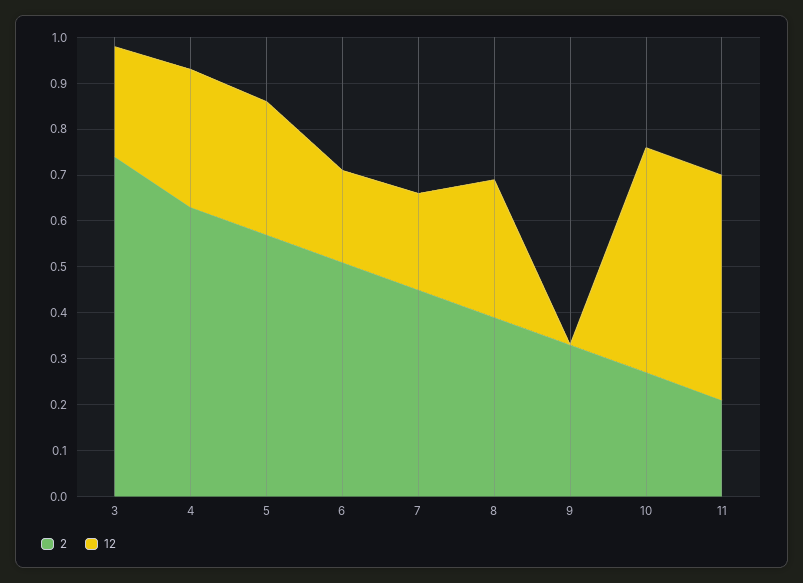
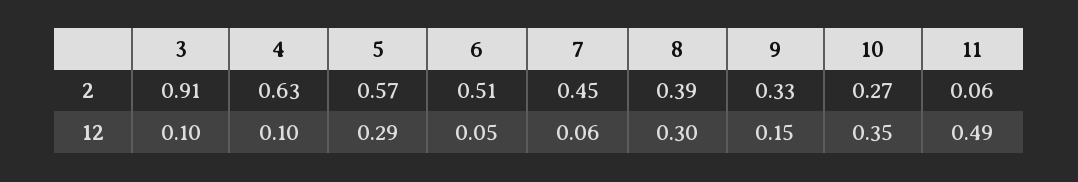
  {
    "2": {
-     "3": 0.75,
+     "3": 0.91,
      "4": 0.63,
      "5": 0.57,
      "6": 0.51,
      "7": 0.45,
      "8": 0.39,
      "9": 0.33,
      "10": 0.27,
-     "11": 0.2
+     "11": 0.06
    },
    "12": {
-     "3": 0.25,
+     "3": 0.1,
-     "4": 0.3,
+     "4": 0.1,
      "5": 0.29,
-     "6": 0.2,
+     "6": 0.05,
-     "7": 0.2,
+     "7": 0.06,
      "8": 0.3,
-     "9": 0,
+     "9": 0.15,
-     "10": 0.5,
+     "10": 0.35,
      "11": 0.49
    }
  }

